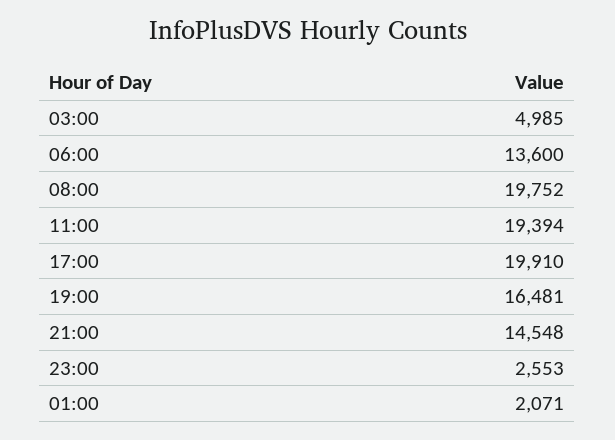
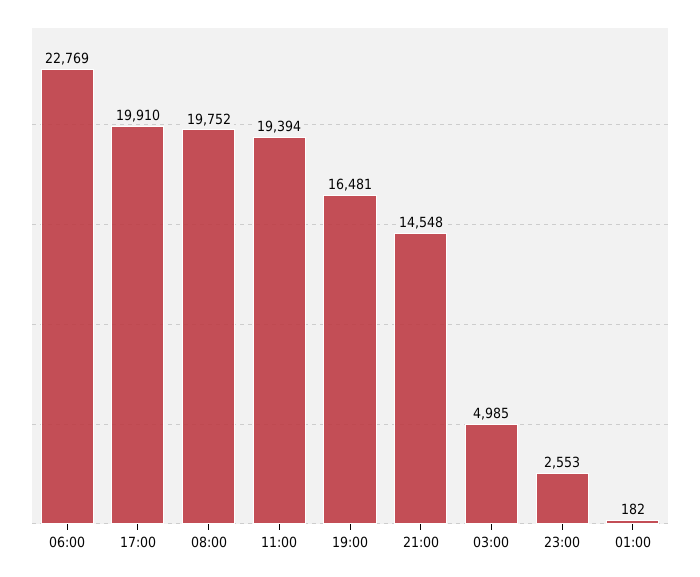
  {
    "03:00": 4985,
-   "06:00": 13600,
+   "06:00": 22769,
    "08:00": 19752,
    "11:00": 19394,
    "17:00": 19910,
    "19:00": 16481,
    "21:00": 14548,
    "23:00": 2553,
-   "01:00": 2071
+   "01:00": 182
  }

